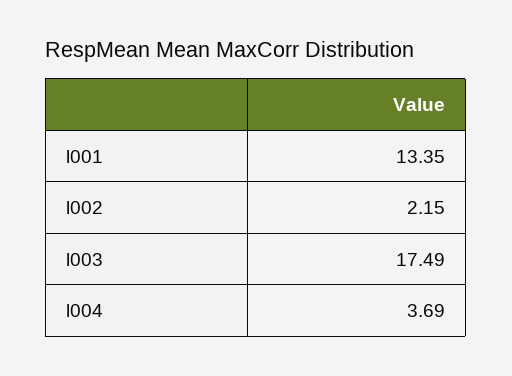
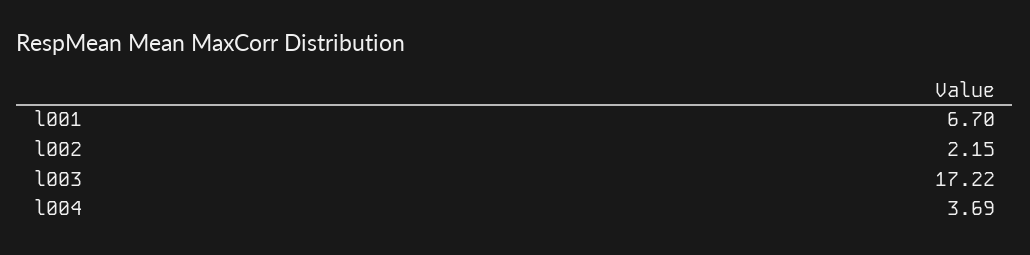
  {
-   "l001": 13.35,
+   "l001": 6.7,
    "l002": 2.15,
-   "l003": 17.49,
+   "l003": 17.22,
    "l004": 3.69
  }

